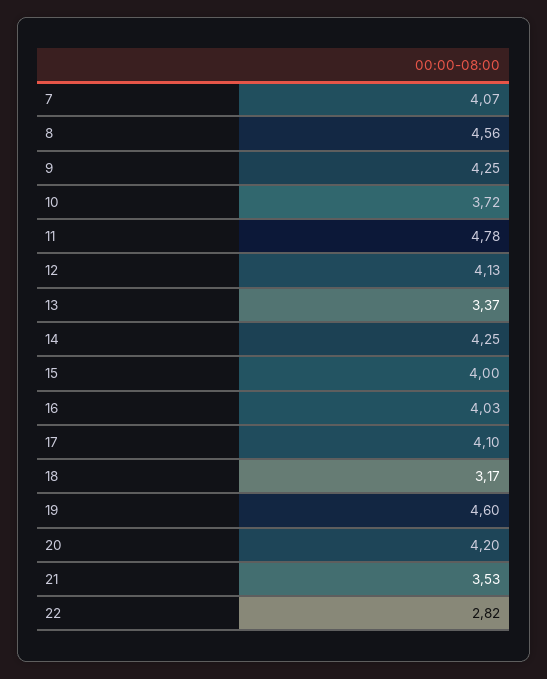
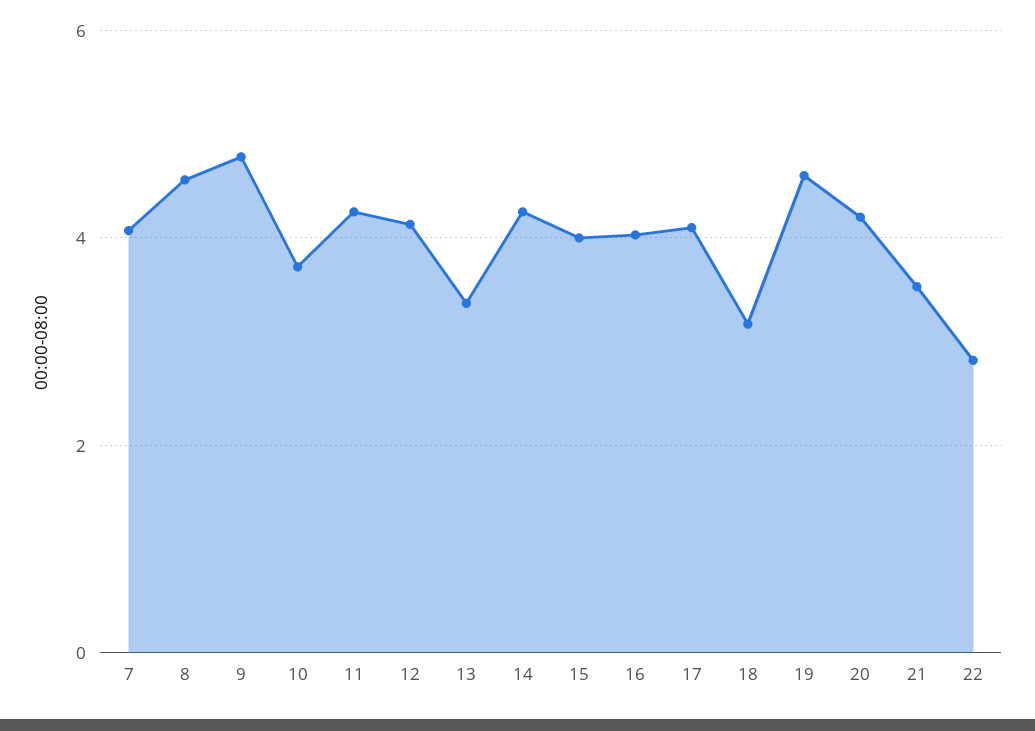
  {
    "7": 4.07,
    "8": 4.56,
-   "9": 4.25,
+   "9": 4.8,
    "10": 3.72,
-   "11": 4.78,
+   "11": 4.2,
    "12": 4.13,
    "13": 3.37,
    "14": 4.25,
    "15": 4,
    "16": 4.03,
    "17": 4.1,
    "18": 3.17,
    "19": 4.6,
    "20": 4.2,
    "21": 3.53,
    "22": 2.82
  }

